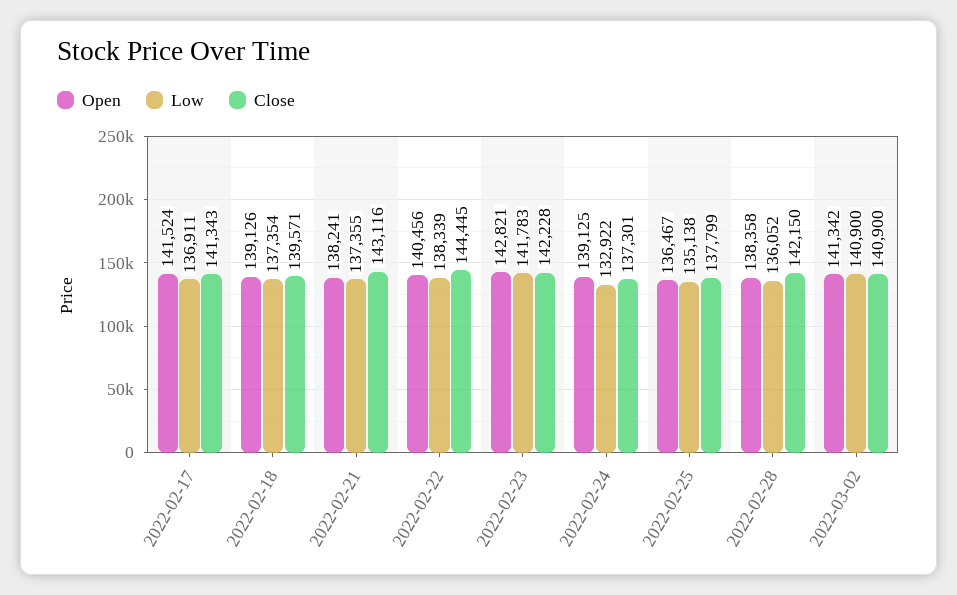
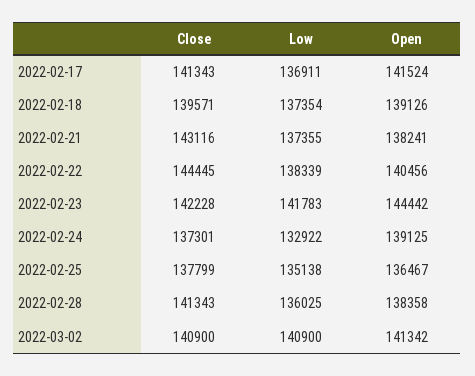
  {
    "Open": {
      "2022-02-17": 141524,
      "2022-02-18": 139126,
      "2022-02-21": 138241,
      "2022-02-22": 140456,
-     "2022-02-23": 142821,
+     "2022-02-23": 144442,
      "2022-02-24": 139125,
      "2022-02-25": 136467,
      "2022-02-28": 138358,
      "2022-03-02": 141342
    },
    "Low": {
      "2022-02-17": 136911,
      "2022-02-18": 137354,
      "2022-02-21": 137355,
      "2022-02-22": 138339,
      "2022-02-23": 141783,
      "2022-02-24": 132922,
      "2022-02-25": 135138,
-     "2022-02-28": 136052,
+     "2022-02-28": 136025,
      "2022-03-02": 140900
    },
    "Close": {
      "2022-02-17": 141343,
      "2022-02-18": 139571,
      "2022-02-21": 143116,
      "2022-02-22": 144445,
      "2022-02-23": 142228,
      "2022-02-24": 137301,
      "2022-02-25": 137799,
-     "2022-02-28": 142150,
+     "2022-02-28": 141343,
      "2022-03-02": 140900
    }
  }

